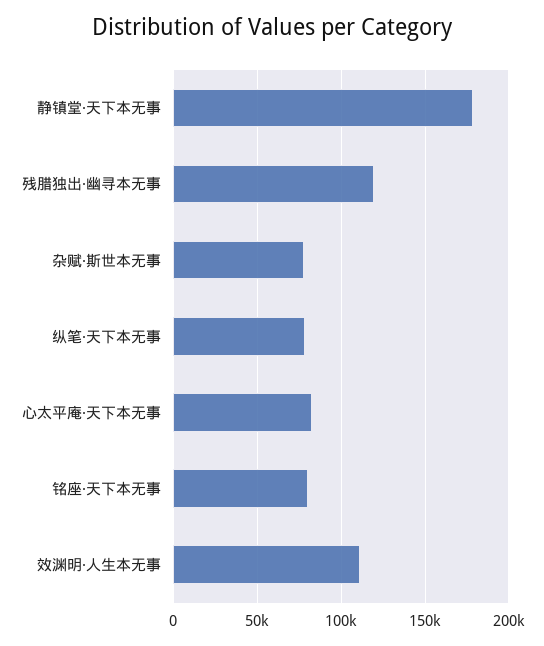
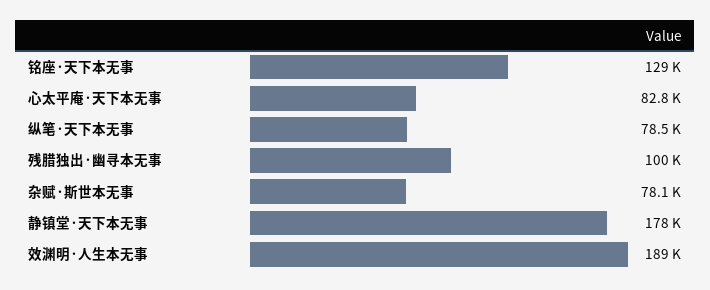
  {
    "静镇堂·天下本无事": 178000,
-   "残腊独出·幽寻本无事": 120000,
+   "残腊独出·幽寻本无事": 100000,
    "杂赋·斯世本无事": 78100,
    "纵笔·天下本无事": 78500,
    "心太平庵·天下本无事": 82800,
-   "铭座·天下本无事": 80000,
+   "铭座·天下本无事": 129000,
-   "效渊明·人生本无事": 110000
+   "效渊明·人生本无事": 189000
  }

